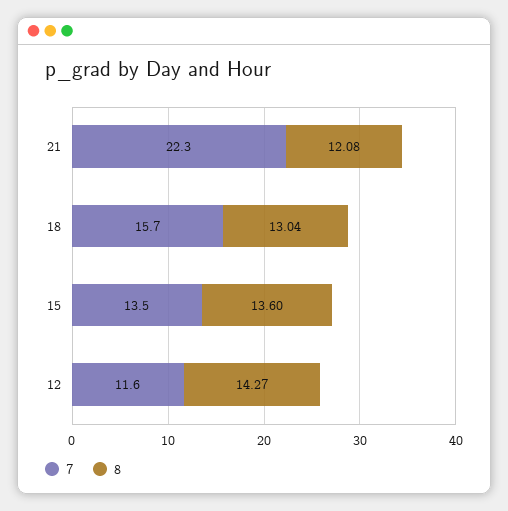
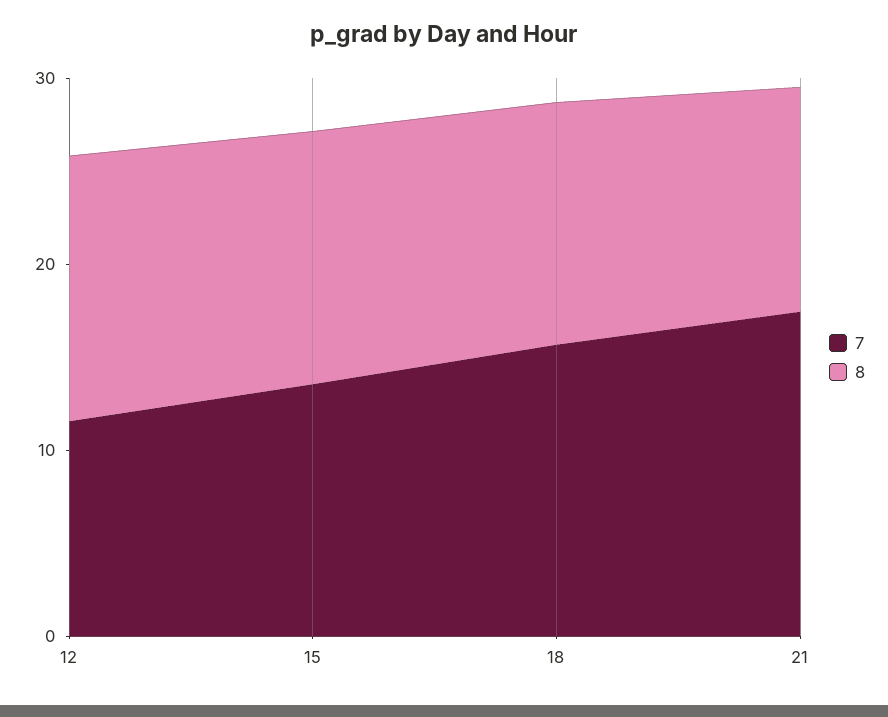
  {
    "7": {
-     "21": 22.3,
+     "21": 18,
      "18": 15.7,
      "15": 13.5,
      "12": 11.6
    },
    "8": {
      "21": 12.08,
      "18": 13.04,
      "15": 13.6,
      "12": 14.27
    }
  }

